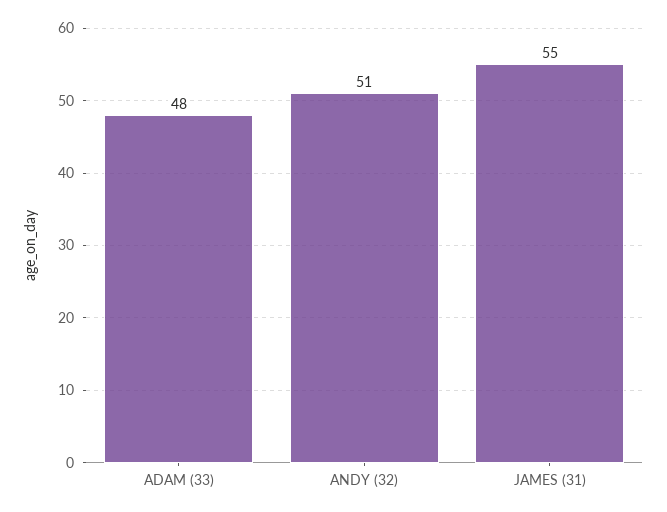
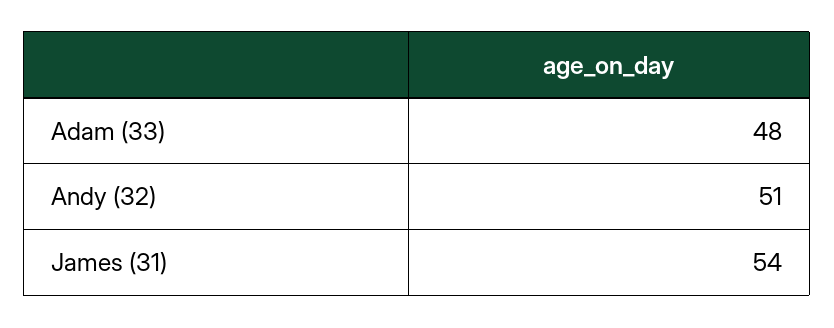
  {
    "ADAM (33)": 48,
    "ANDY (32)": 51,
-   "JAMES (31)": 55
+   "JAMES (31)": 54
  }

